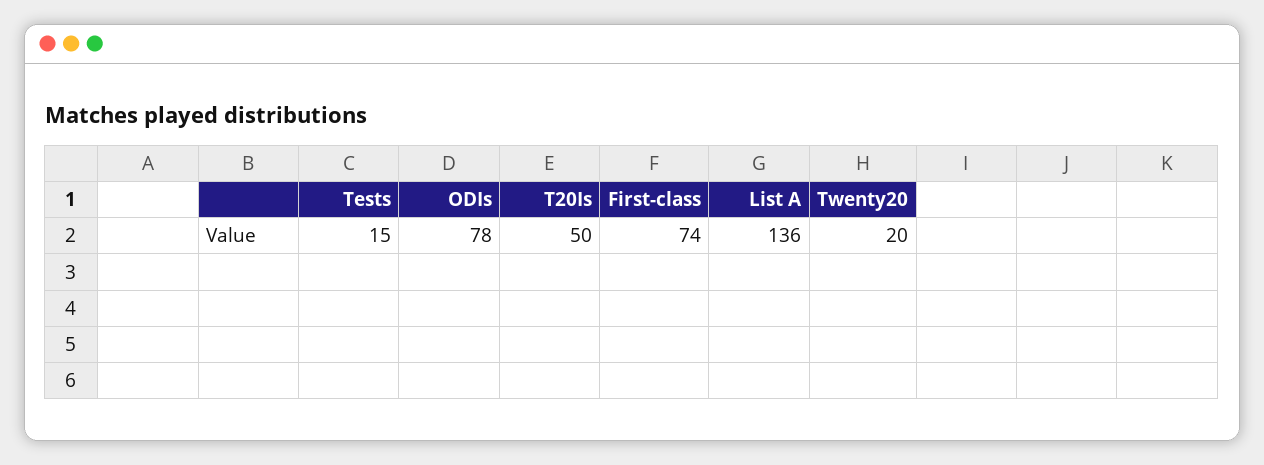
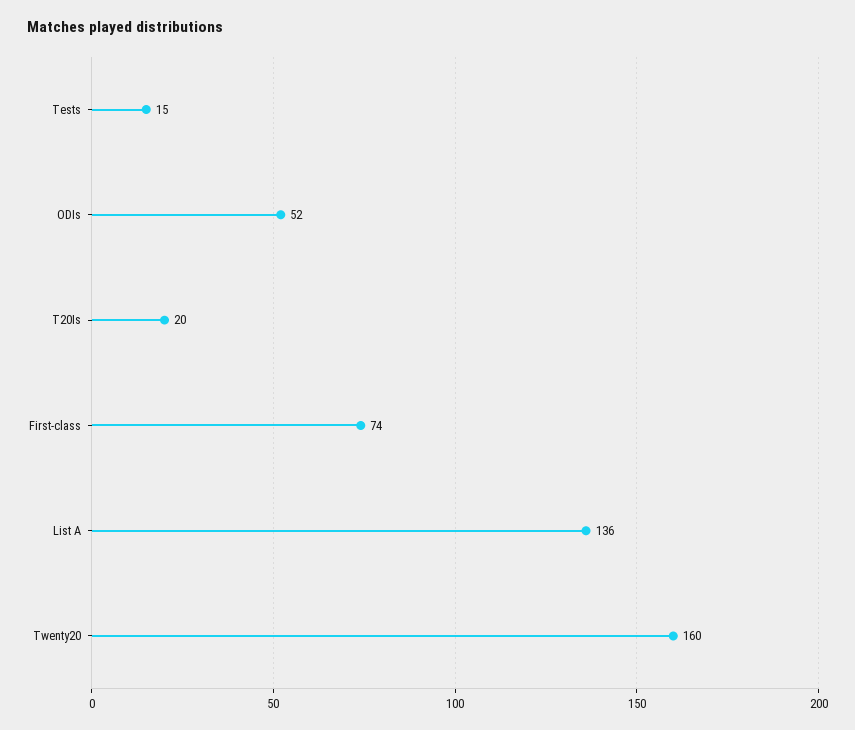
  {
    "Tests": 15,
-   "ODIs": 78,
+   "ODIs": 52,
-   "T20Is": 50,
+   "T20Is": 20,
    "First-class": 74,
    "List A": 136,
-   "Twenty20": 20
+   "Twenty20": 160
  }

